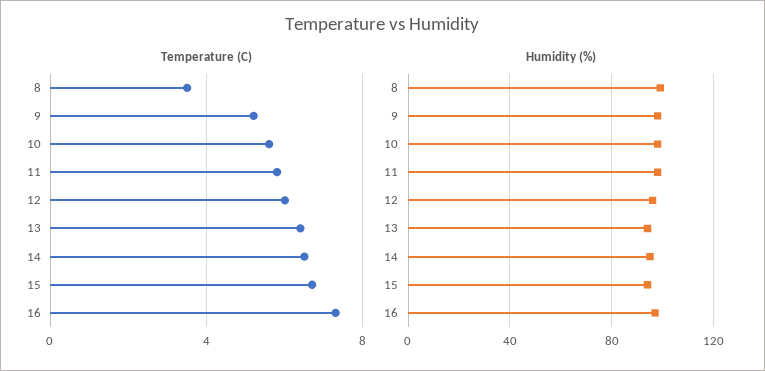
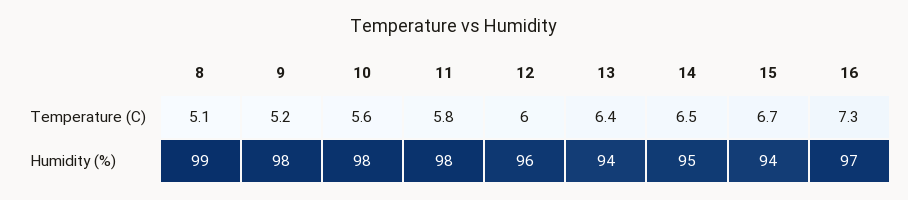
  {
    "Temperature (C)": {
-     "8": 3.5,
+     "8": 5.1,
      "9": 5.2,
      "10": 5.6,
      "11": 5.8,
      "12": 6,
      "13": 6.4,
      "14": 6.5,
      "15": 6.7,
      "16": 7.3
    },
    "Humidity (%)": {
      "8": 99,
      "9": 98,
      "10": 98,
      "11": 98,
      "12": 96,
      "13": 94,
      "14": 95,
      "15": 94,
      "16": 97
    }
  }

